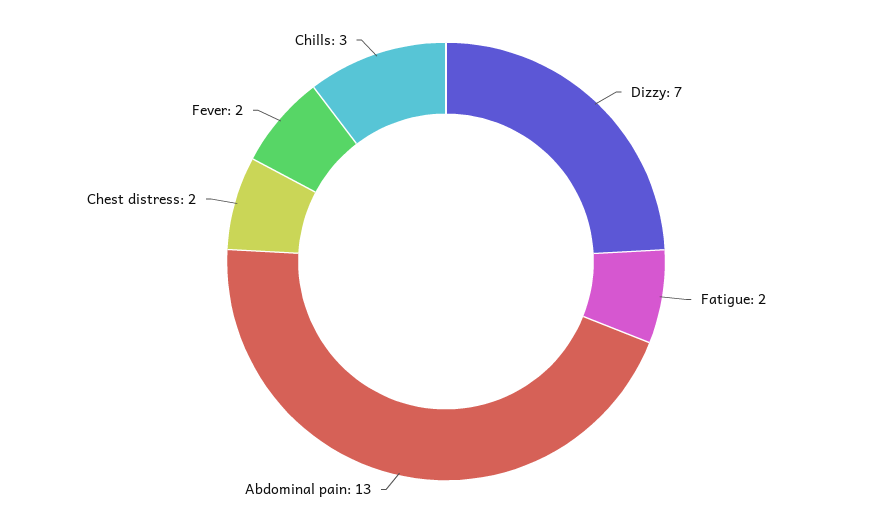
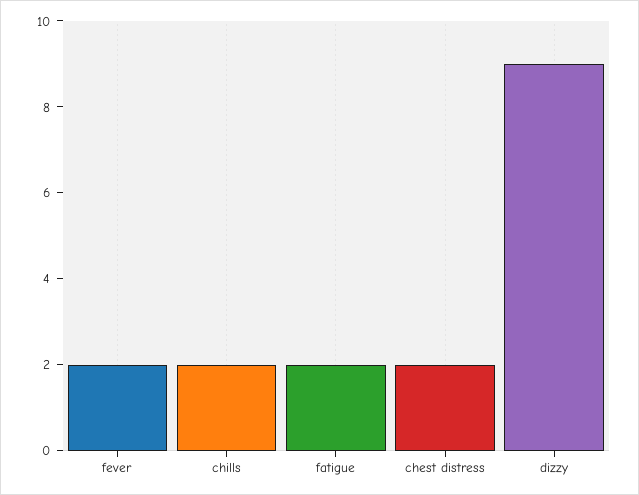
  {
-   "Dizzy": 7,
+   "Dizzy": 9,
    "Fatigue": 2,
-   "Abdominal pain": 13,
    "Chest distress": 2,
    "Fever": 2,
-   "Chills": 3
+   "Chills": 2
  }

